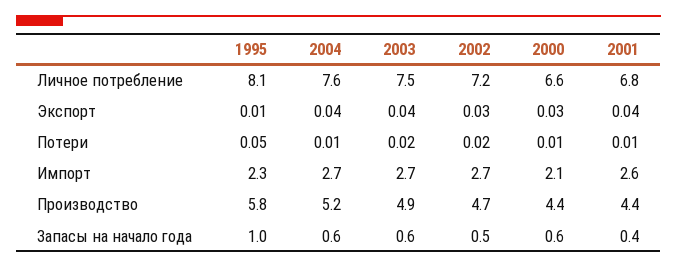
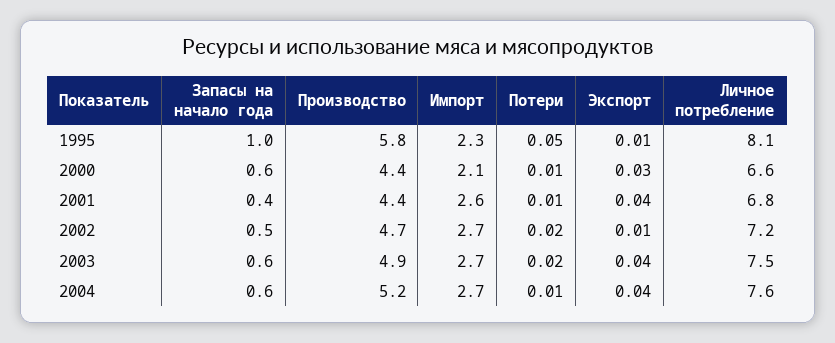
  {
    "1995": {
      "Личное потребление": 8.1,
      "Экспорт": 0.01,
      "Потери": 0.05,
      "Импорт": 2.3,
      "Производство": 5.8,
      "Запасы на начало года": 1
    },
    "2004": {
      "Личное потребление": 7.6,
      "Экспорт": 0.04,
      "Потери": 0.01,
      "Импорт": 2.7,
      "Производство": 5.2,
      "Запасы на начало года": 0.6
    },
    "2003": {
      "Личное потребление": 7.5,
      "Экспорт": 0.04,
      "Потери": 0.02,
      "Импорт": 2.7,
      "Производство": 4.9,
      "Запасы на начало года": 0.6
    },
    "2002": {
      "Личное потребление": 7.2,
-     "Экспорт": 0.03,
+     "Экспорт": 0.01,
      "Потери": 0.02,
      "Импорт": 2.7,
      "Производство": 4.7,
      "Запасы на начало года": 0.5
    },
    "2000": {
      "Личное потребление": 6.6,
      "Экспорт": 0.03,
      "Потери": 0.01,
      "Импорт": 2.1,
      "Производство": 4.4,
      "Запасы на начало года": 0.6
    },
    "2001": {
      "Личное потребление": 6.8,
      "Экспорт": 0.04,
      "Потери": 0.01,
      "Импорт": 2.6,
      "Производство": 4.4,
      "Запасы на начало года": 0.4
    }
  }

